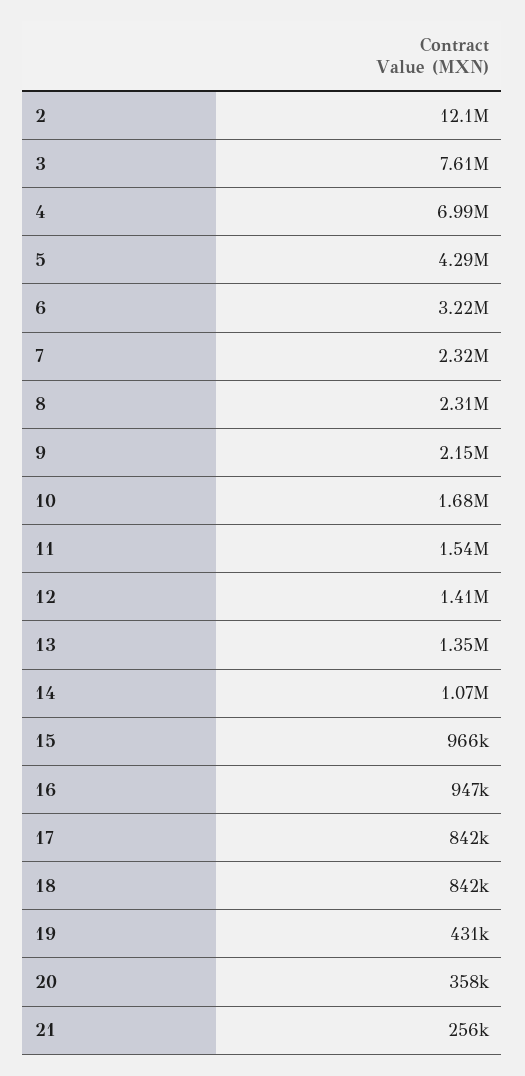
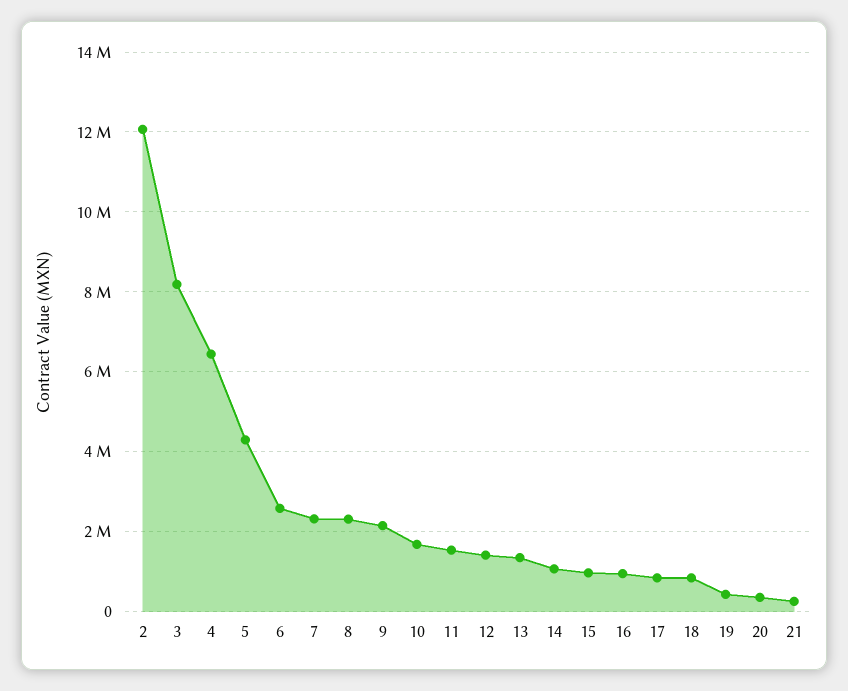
  {
    "2": 12100000,
-   "3": 7610000,
+   "3": 8200000,
-   "4": 6990000,
+   "4": 6400000,
    "5": 4290000,
-   "6": 3220000,
+   "6": 2600000,
    "7": 2320000,
    "8": 2310000,
    "9": 2150000,
    "10": 1680000,
    "11": 1540000,
    "12": 1410000,
    "13": 1350000,
    "14": 1070000,
    "15": 966000,
    "16": 947000,
    "17": 842000,
    "18": 842000,
    "19": 431000,
    "20": 358000,
    "21": 256000
  }

